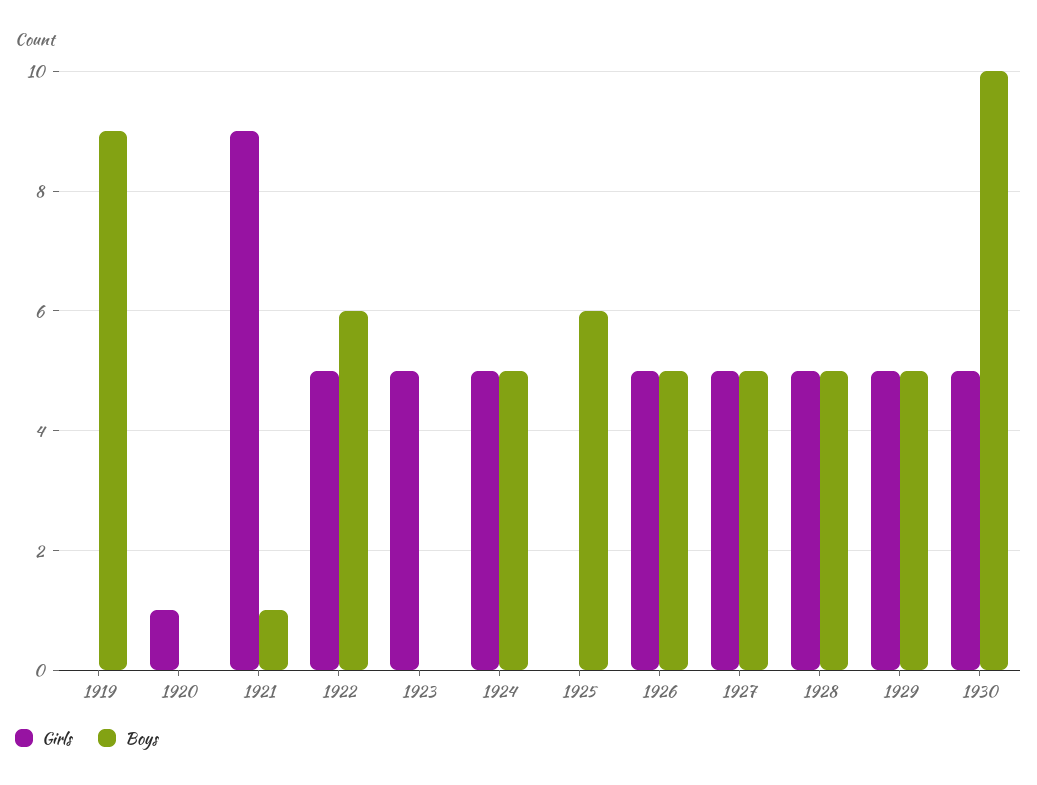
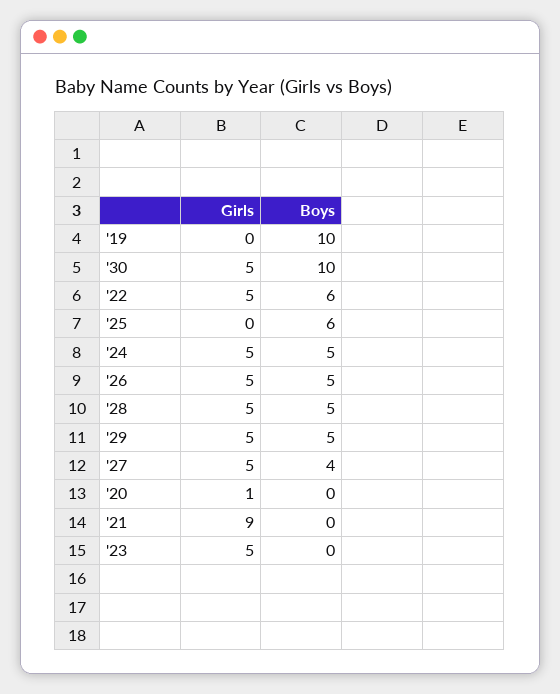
  {
    "Girls": {
      "1919": 0,
      "1920": 1,
      "1921": 9,
      "1922": 5,
      "1923": 5,
      "1924": 5,
      "1925": 0,
      "1926": 5,
      "1927": 5,
      "1928": 5,
      "1929": 5,
      "1930": 5
    },
    "Boys": {
-     "1919": 9,
+     "1919": 10,
      "1920": 0,
-     "1921": 1,
+     "1921": 0,
      "1922": 6,
      "1923": 0,
      "1924": 5,
      "1925": 6,
      "1926": 5,
-     "1927": 5,
+     "1927": 4,
      "1928": 5,
      "1929": 5,
      "1930": 10
    }
  }

